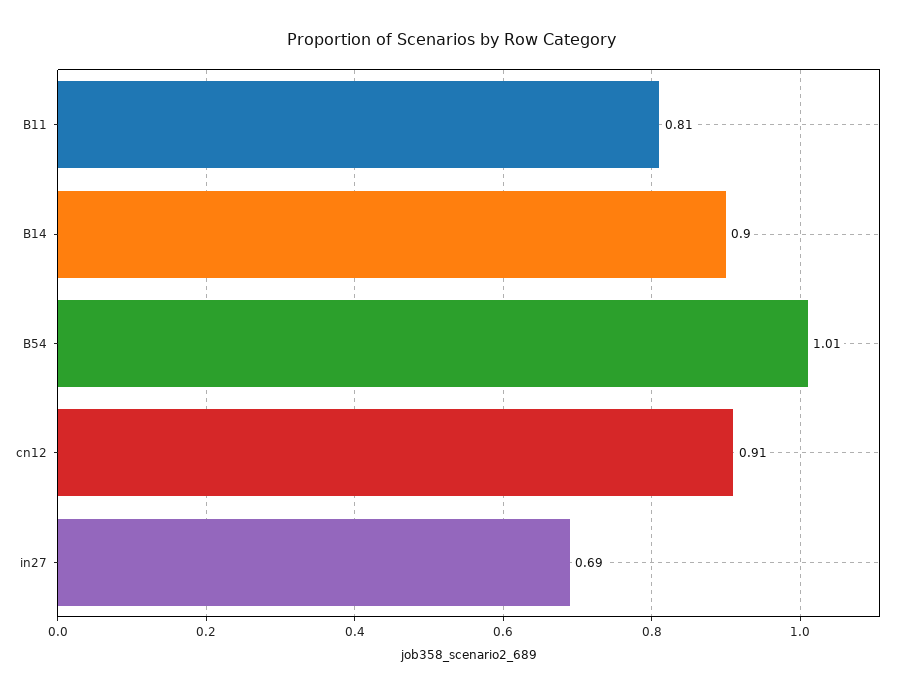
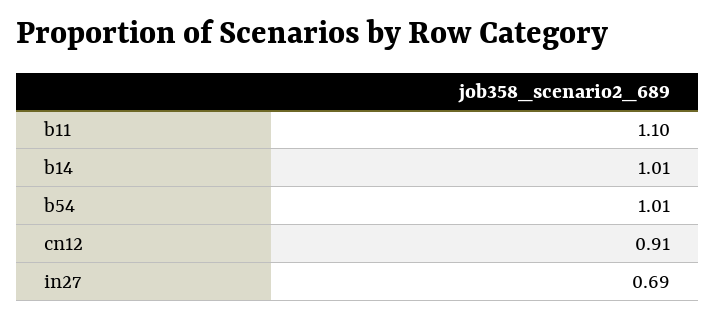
  {
-   "B11": 0.81,
+   "B11": 1.1,
-   "B14": 0.9,
+   "B14": 1.01,
    "B54": 1.01,
    "cn12": 0.91,
    "in27": 0.69
  }

